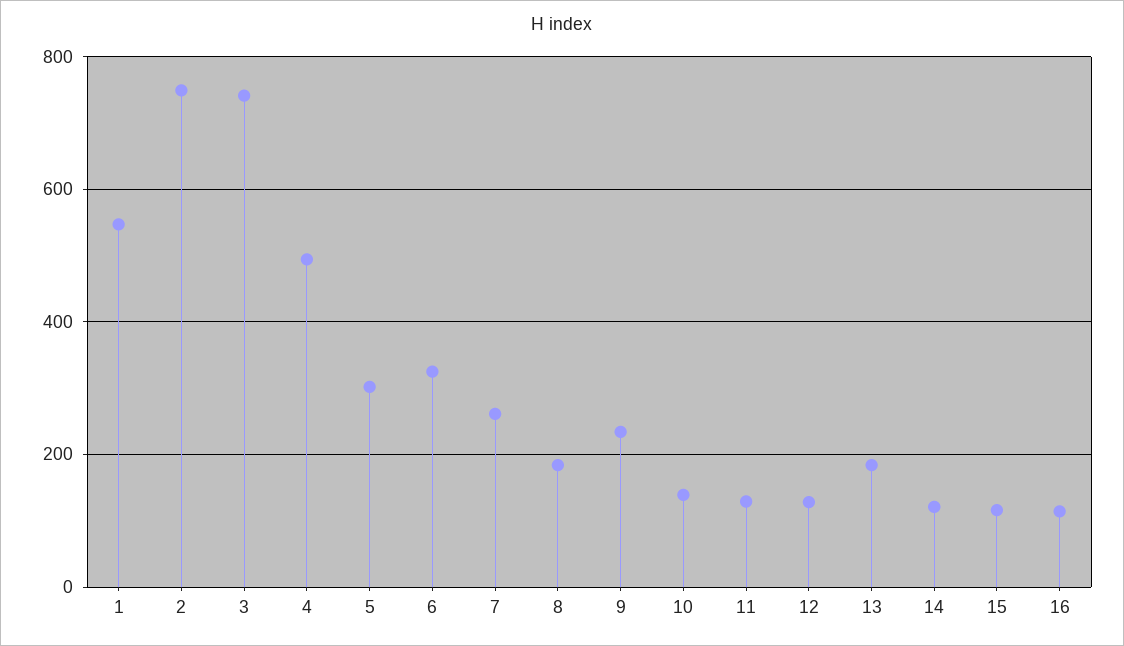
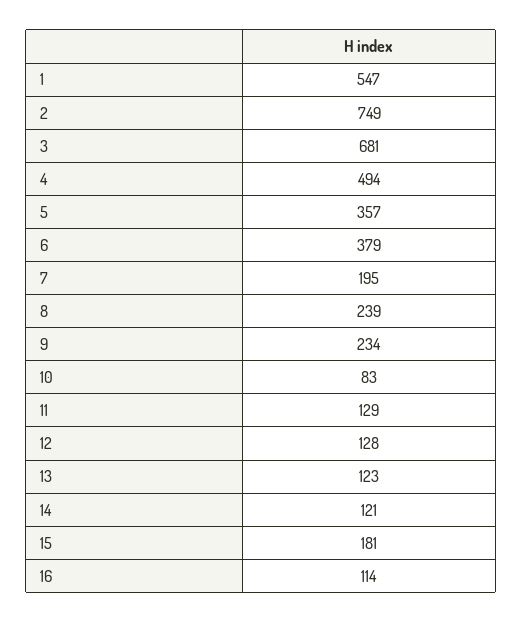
  {
    "1": 547,
    "2": 749,
-   "3": 740,
+   "3": 681,
    "4": 494,
-   "5": 300,
+   "5": 357,
-   "6": 320,
+   "6": 379,
-   "7": 260,
+   "7": 195,
-   "8": 180,
+   "8": 239,
    "9": 234,
-   "10": 140,
+   "10": 83,
    "11": 129,
    "12": 128,
-   "13": 180,
+   "13": 123,
    "14": 121,
-   "15": 120,
+   "15": 181,
    "16": 114
  }

